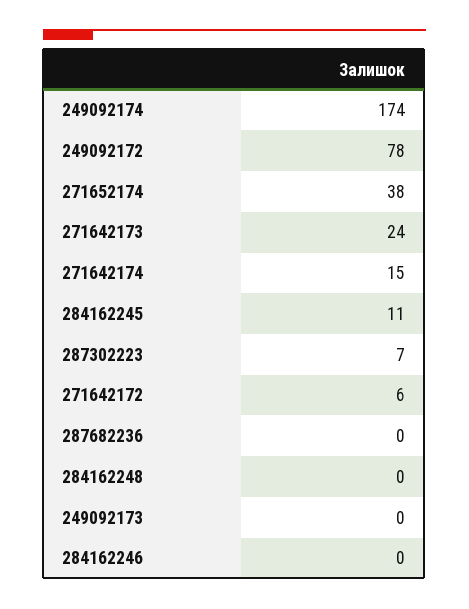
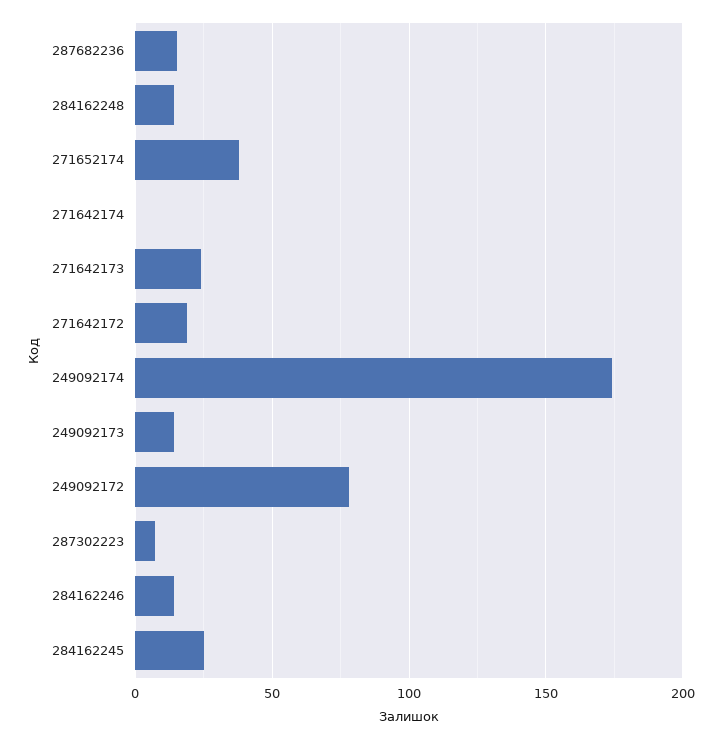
  {
    "249092174": 174,
    "249092172": 78,
    "271652174": 38,
    "271642173": 24,
-   "271642174": 15,
+   "271642174": 0,
-   "284162245": 11,
+   "284162245": 25,
    "287302223": 7,
-   "271642172": 6,
+   "271642172": 20,
-   "287682236": 0,
+   "287682236": 15,
-   "284162248": 0,
+   "284162248": 15,
-   "249092173": 0,
+   "249092173": 15,
-   "284162246": 0
+   "284162246": 15
  }

